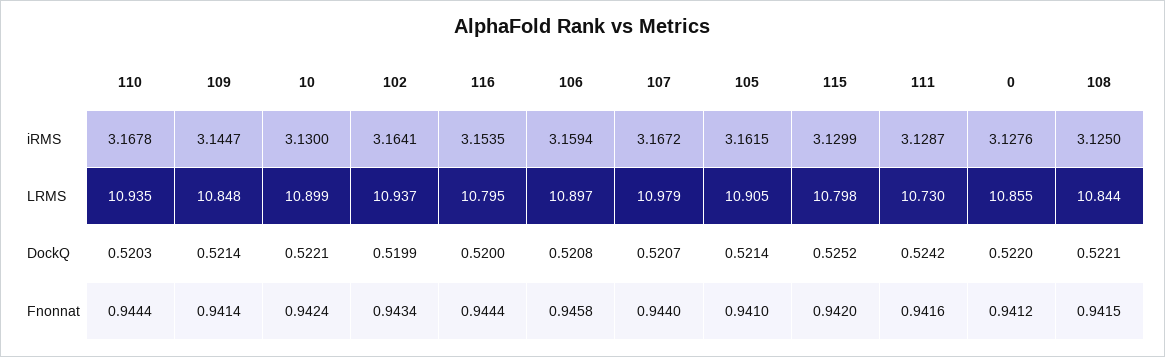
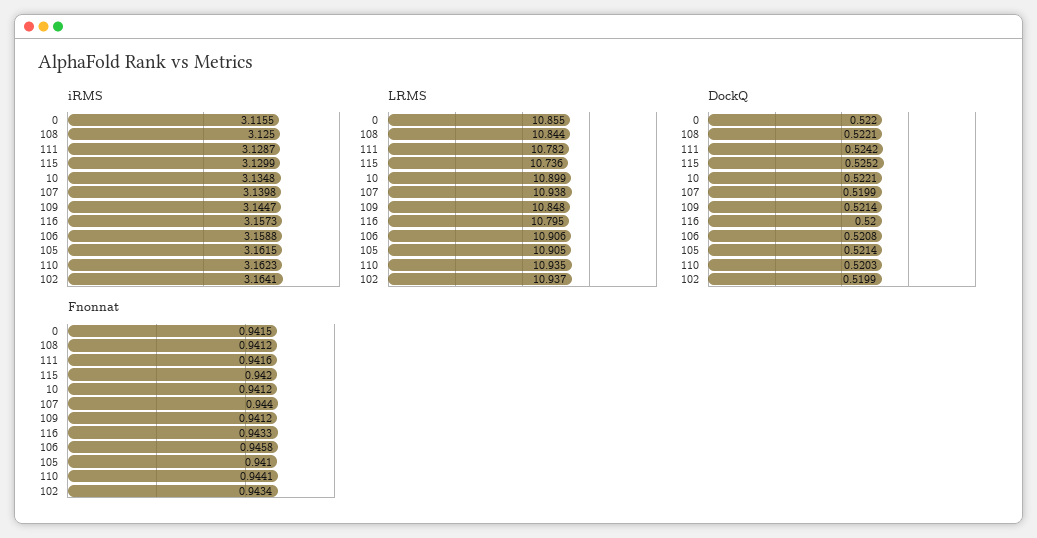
  {
    "iRMS": {
-     "110": 3.1678,
+     "110": 3.1623,
      "109": 3.1447,
-     "10": 3.13,
+     "10": 3.1348,
      "102": 3.1641,
-     "116": 3.1535,
+     "116": 3.1573,
-     "106": 3.1594,
+     "106": 3.1588,
-     "107": 3.1672,
+     "107": 3.1398,
      "105": 3.1615,
      "115": 3.1299,
      "111": 3.1287,
-     "0": 3.1276,
+     "0": 3.1155,
      "108": 3.125
    },
    "LRMS": {
      "110": 10.935,
      "109": 10.848,
      "10": 10.899,
      "102": 10.937,
      "116": 10.795,
-     "106": 10.897,
+     "106": 10.906,
-     "107": 10.979,
+     "107": 10.938,
      "105": 10.905,
-     "115": 10.798,
+     "115": 10.736,
-     "111": 10.73,
+     "111": 10.782,
      "0": 10.855,
      "108": 10.844
    },
    "DockQ": {
      "110": 0.5203,
      "109": 0.5214,
      "10": 0.5221,
      "102": 0.5199,
      "116": 0.52,
      "106": 0.5208,
-     "107": 0.5207,
+     "107": 0.5199,
      "105": 0.5214,
      "115": 0.5252,
      "111": 0.5242,
      "0": 0.522,
      "108": 0.5221
    },
    "Fnonnat": {
-     "110": 0.9444,
+     "110": 0.9441,
-     "109": 0.9414,
+     "109": 0.9412,
-     "10": 0.9424,
+     "10": 0.9412,
      "102": 0.9434,
-     "116": 0.9444,
+     "116": 0.9433,
      "106": 0.9458,
      "107": 0.944,
      "105": 0.941,
      "115": 0.942,
      "111": 0.9416,
-     "0": 0.9412,
+     "0": 0.9415,
-     "108": 0.9415
+     "108": 0.9412
    }
  }

